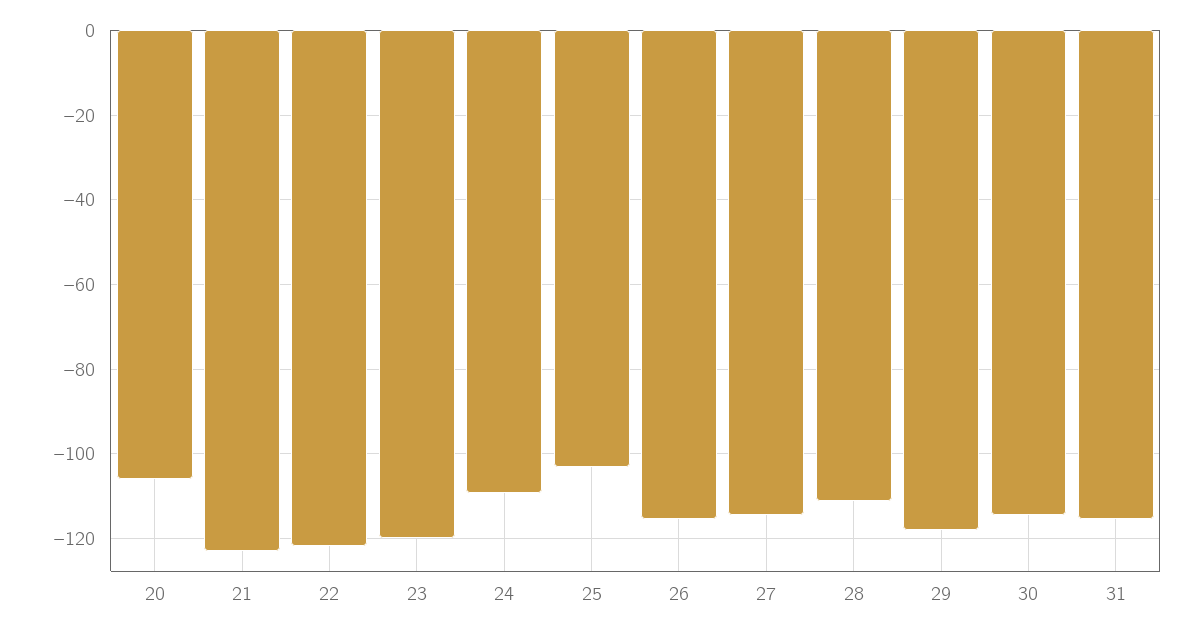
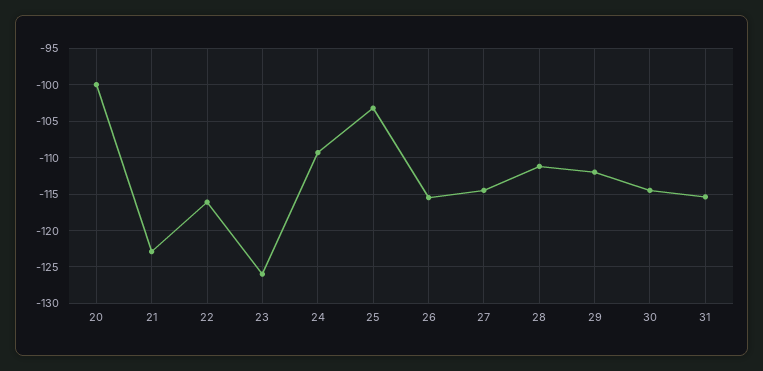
  {
-   "20": -106,
+   "20": -100,
    "21": -123,
-   "22": -122,
+   "22": -116,
-   "23": -120,
+   "23": -126,
    "24": -109,
    "25": -103,
    "26": -116,
    "27": -115,
    "28": -111,
-   "29": -118,
+   "29": -112,
    "30": -115,
    "31": -115
  }

